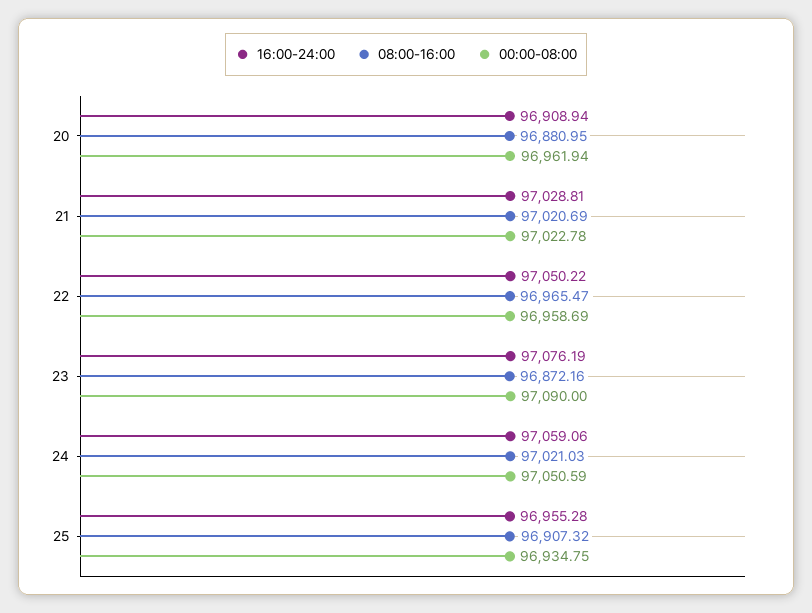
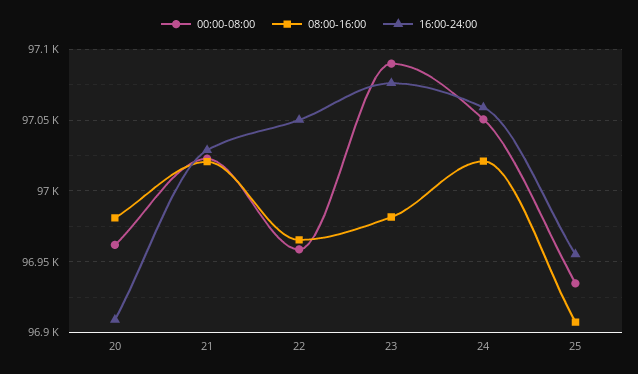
  {
    "16:00-24:00": {
      "20": 96908.94,
      "21": 97028.81,
      "22": 97050.22,
      "23": 97076.19,
      "24": 97059.06,
      "25": 96955.28
    },
    "08:00-16:00": {
-     "20": 96880.95,
+     "20": 96980,
      "21": 97020.69,
      "22": 96965.47,
-     "23": 96872.16,
+     "23": 96980,
      "24": 97021.03,
      "25": 96907.32
    },
    "00:00-08:00": {
      "20": 96961.94,
      "21": 97022.78,
      "22": 96958.69,
      "23": 97090,
      "24": 97050.59,
      "25": 96934.75
    }
  }

